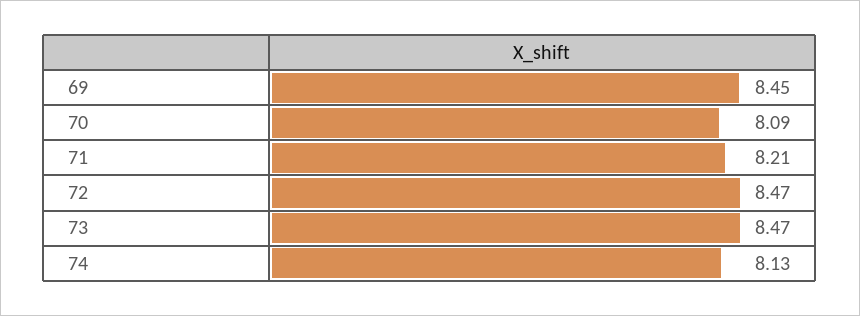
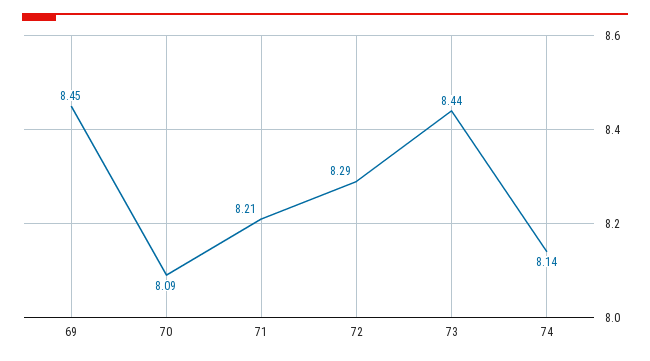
  {
    "69": 8.45,
    "70": 8.09,
    "71": 8.21,
-   "72": 8.47,
+   "72": 8.29,
-   "73": 8.47,
+   "73": 8.44,
-   "74": 8.13
+   "74": 8.14
  }

